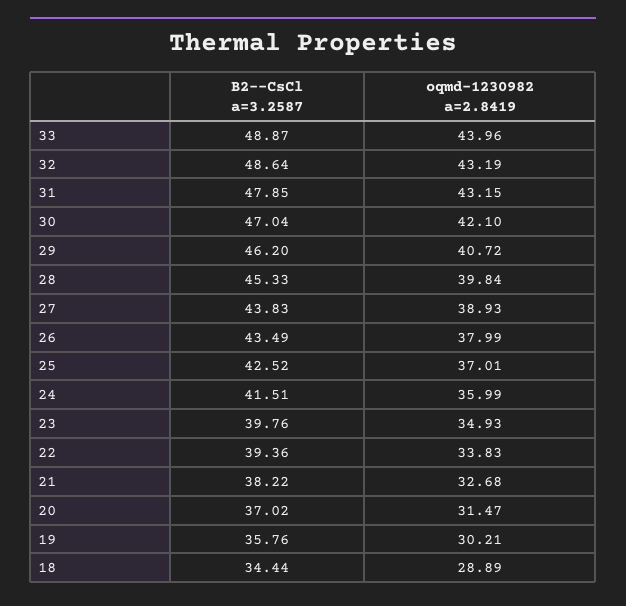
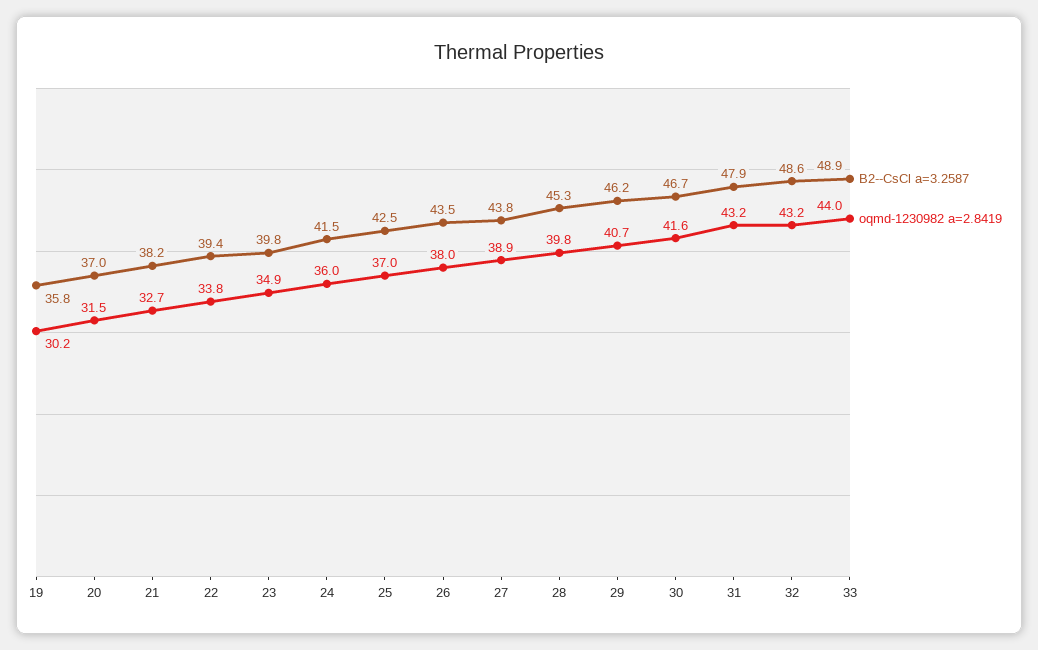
  {
    "B2--CsCl a=3.2587": {
      "33": 48.87,
      "32": 48.64,
      "31": 47.85,
-     "30": 47.04,
+     "30": 46.7,
      "29": 46.2,
      "28": 45.33,
      "27": 43.83,
      "26": 43.49,
      "25": 42.52,
      "24": 41.51,
      "23": 39.76,
      "22": 39.36,
      "21": 38.22,
      "20": 37.02,
-     "19": 35.76,
+     "19": 35.76
-     "18": 34.44
    },
    "oqmd-1230982 a=2.8419": {
      "33": 43.96,
      "32": 43.19,
      "31": 43.15,
-     "30": 42.1,
+     "30": 41.6,
      "29": 40.72,
      "28": 39.84,
      "27": 38.93,
      "26": 37.99,
      "25": 37.01,
      "24": 35.99,
      "23": 34.93,
      "22": 33.83,
      "21": 32.68,
      "20": 31.47,
-     "19": 30.21,
+     "19": 30.21
-     "18": 28.89
    }
  }

